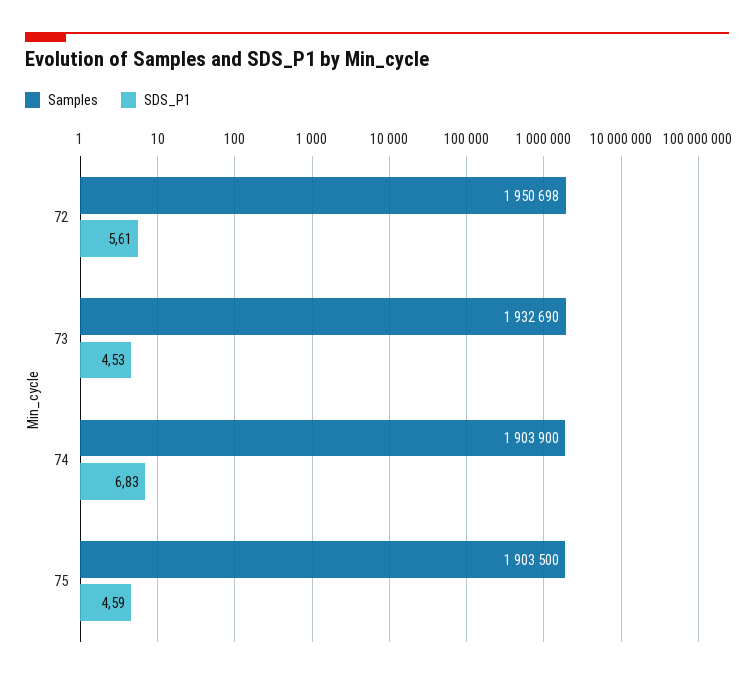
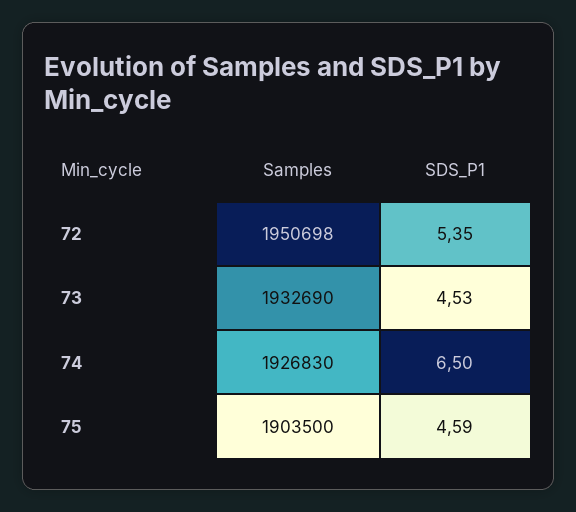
  {
    "Samples": {
      "72": 1950698,
      "73": 1932690,
-     "74": 1903900,
+     "74": 1926830,
      "75": 1903500
    },
    "SDS_P1": {
-     "72": 5.61,
+     "72": 5.35,
      "73": 4.53,
-     "74": 6.83,
+     "74": 6.5,
      "75": 4.59
    }
  }

